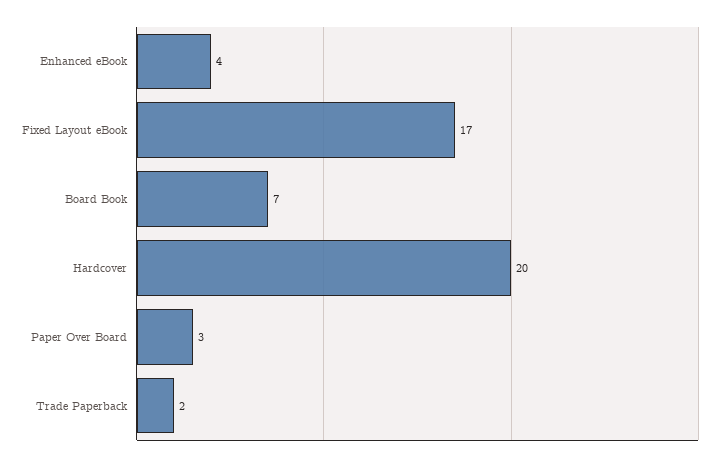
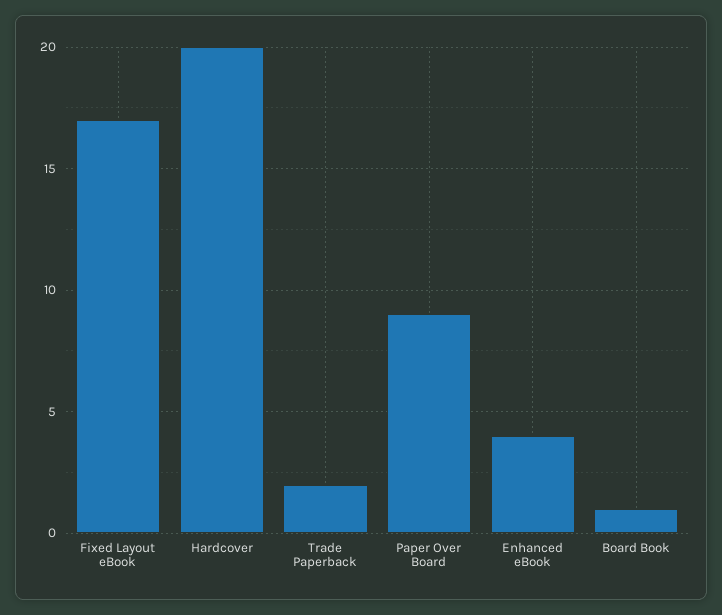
  {
    "Enhanced eBook": 4,
    "Fixed Layout eBook": 17,
-   "Board Book": 7,
+   "Board Book": 1,
    "Hardcover": 20,
-   "Paper Over Board": 3,
+   "Paper Over Board": 9,
    "Trade Paperback": 2
  }

